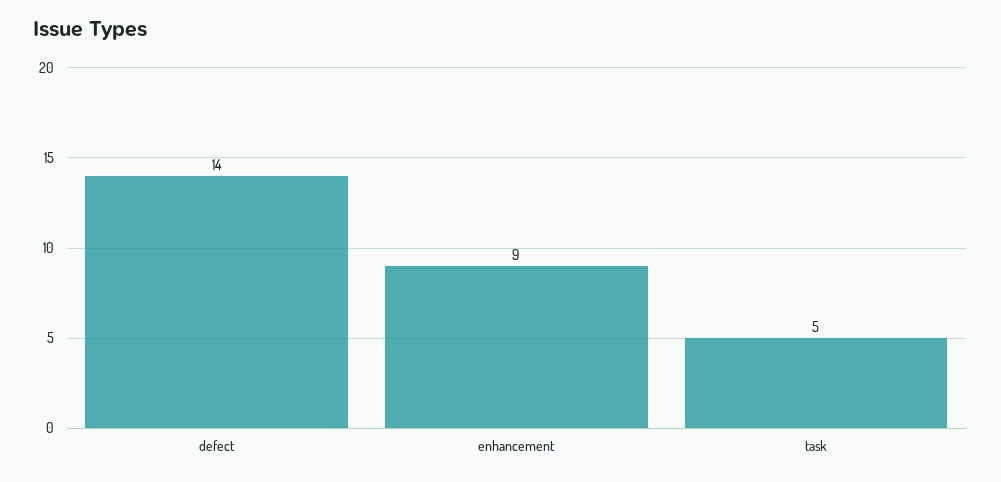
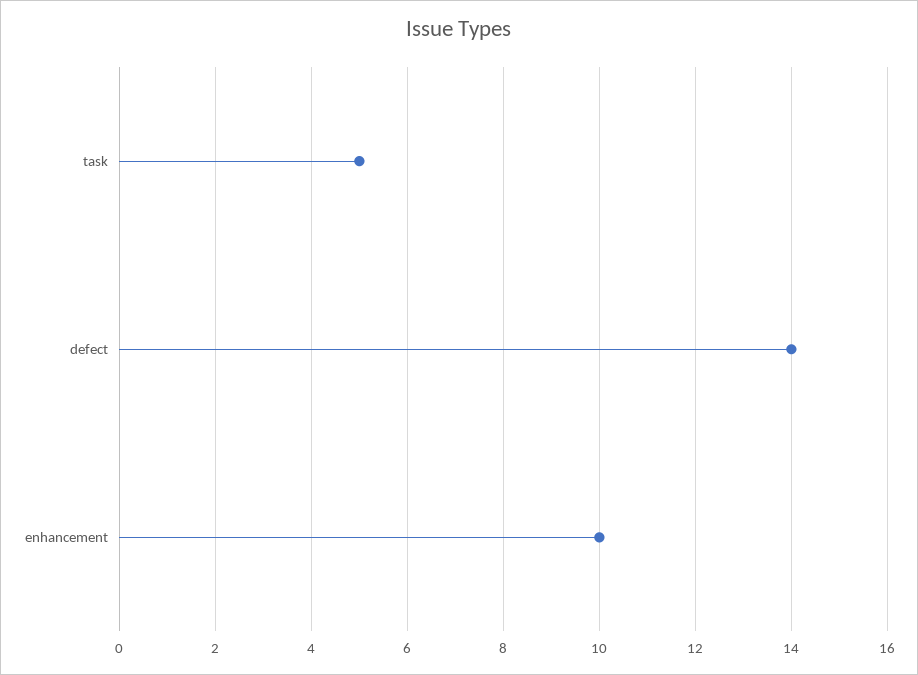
  {
    "defect": 14,
-   "enhancement": 9,
+   "enhancement": 10,
    "task": 5
  }

